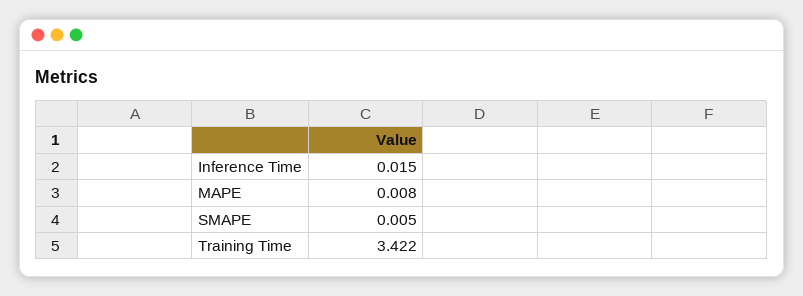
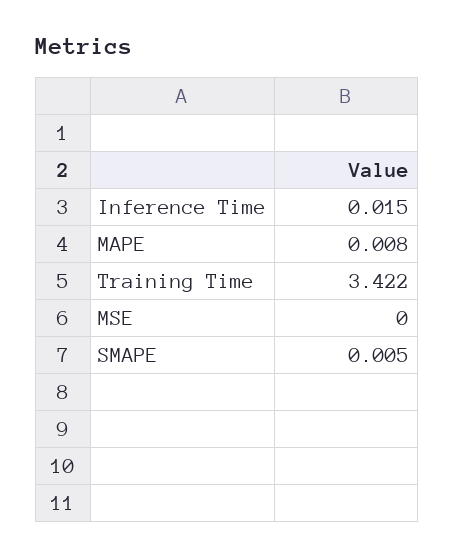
  {
    "Inference Time": 0.015,
    "MAPE": 0.008,
    "SMAPE": 0.005,
-   "Training Time": 3.422
+   "Training Time": 3.422,
+   "MSE": 0
  }

